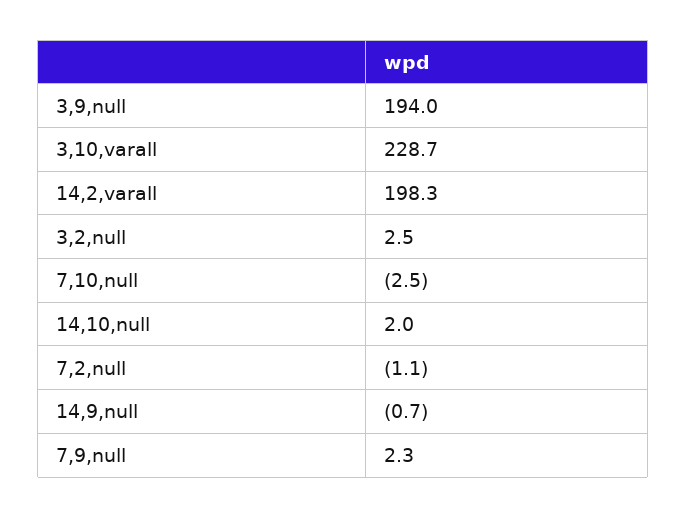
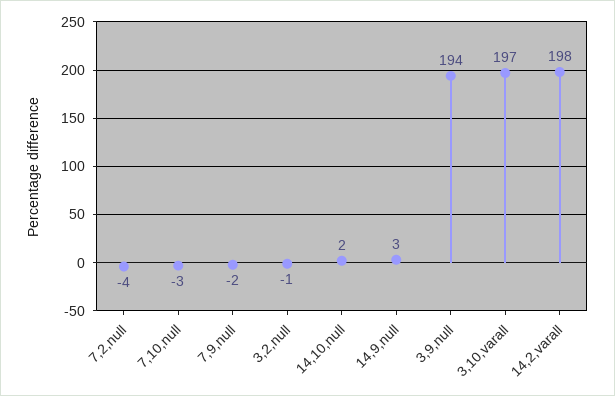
  {
    "3,9,null": 194,
-   "3,10,varall": 228.7,
+   "3,10,varall": 197,
    "14,2,varall": 198.3,
-   "3,2,null": 2.5,
+   "3,2,null": -1,
    "7,10,null": -2.5,
    "14,10,null": 2,
-   "7,2,null": -1.1,
+   "7,2,null": -4,
-   "14,9,null": -0.7,
+   "14,9,null": 3,
-   "7,9,null": 2.3
+   "7,9,null": -2
  }

